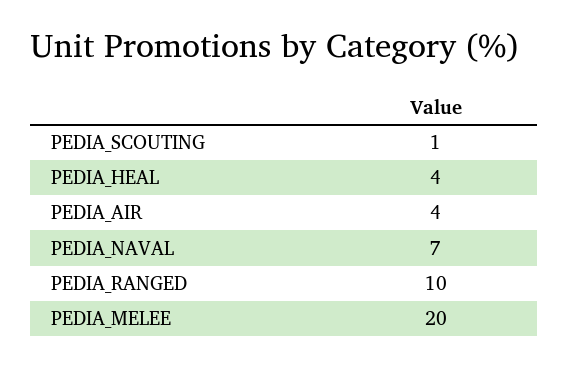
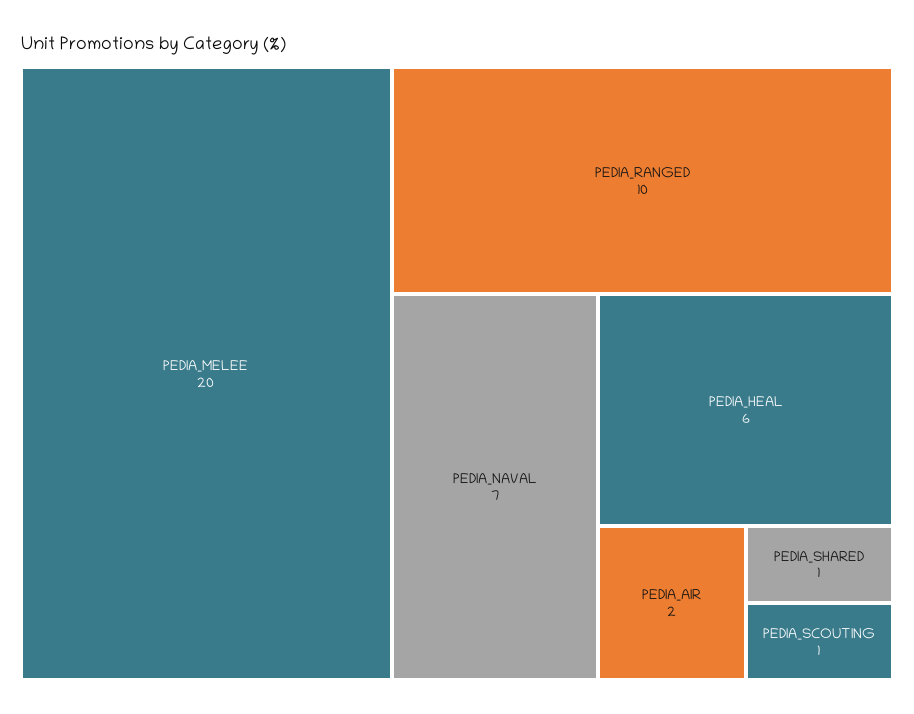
  {
    "PEDIA_SCOUTING": 1,
-   "PEDIA_HEAL": 4,
+   "PEDIA_HEAL": 6,
-   "PEDIA_AIR": 4,
+   "PEDIA_AIR": 2,
    "PEDIA_NAVAL": 7,
    "PEDIA_RANGED": 10,
-   "PEDIA_MELEE": 20
+   "PEDIA_MELEE": 20,
+   "PEDIA_SHARED": 1
  }

